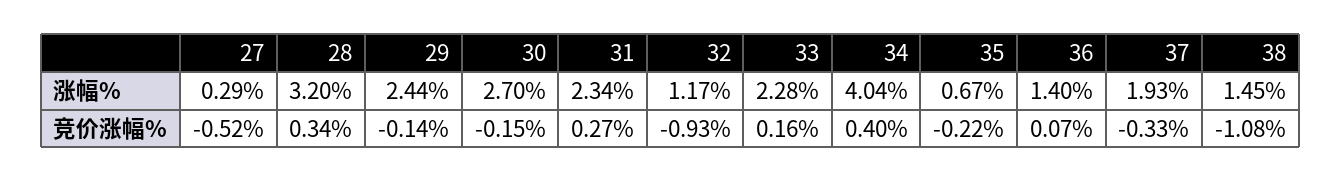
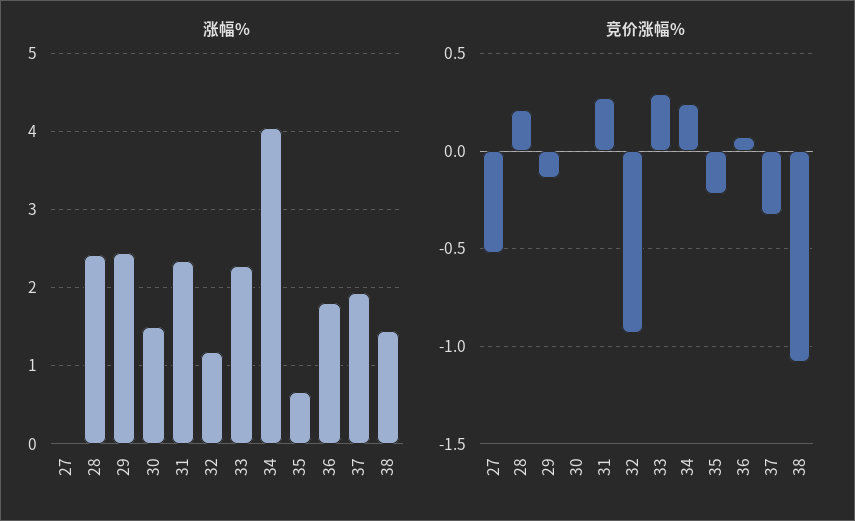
  {
    "涨幅%": {
-     "27": 0.29,
+     "27": 0,
-     "28": 3.2,
+     "28": 2.4,
      "29": 2.44,
-     "30": 2.7,
+     "30": 1.5,
      "31": 2.34,
      "32": 1.17,
      "33": 2.28,
      "34": 4.04,
      "35": 0.67,
-     "36": 1.4,
+     "36": 1.8,
      "37": 1.93,
      "38": 1.45
    },
    "竞价涨幅%": {
      "27": -0.52,
-     "28": 0.34,
+     "28": 0.2,
      "29": -0.14,
-     "30": -0.15,
+     "30": 0,
      "31": 0.27,
      "32": -0.93,
-     "33": 0.16,
+     "33": 0.3,
-     "34": 0.4,
+     "34": 0.25,
      "35": -0.22,
      "36": 0.07,
      "37": -0.33,
      "38": -1.08
    }
  }

